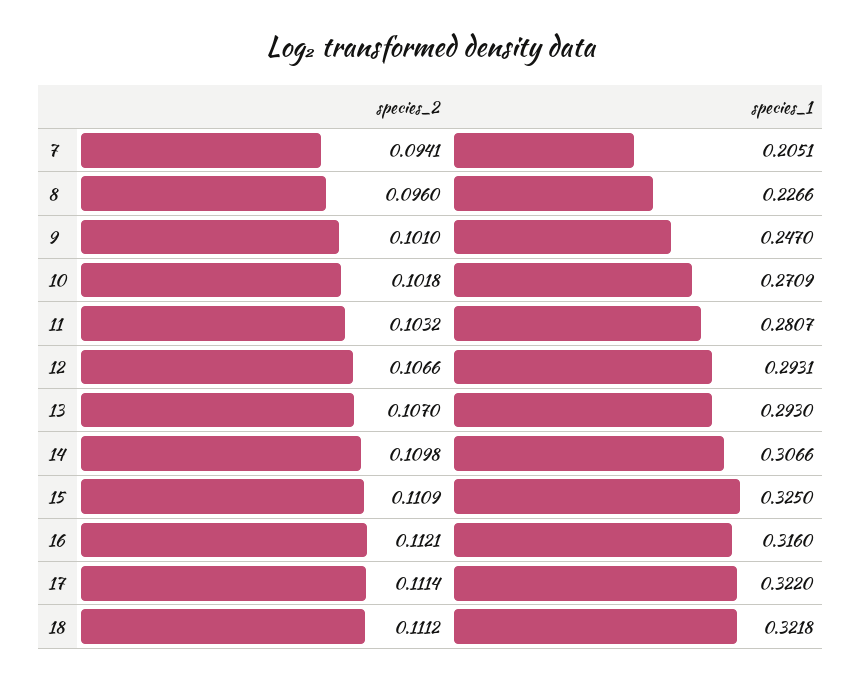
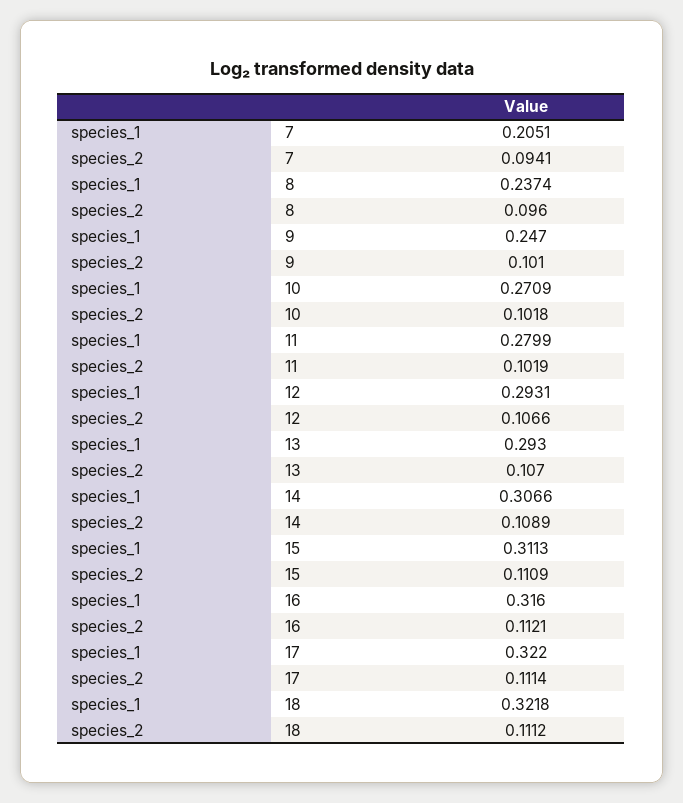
  {
    "species_2": {
      "7": 0.0941,
      "8": 0.096,
      "9": 0.101,
      "10": 0.1018,
-     "11": 0.1032,
+     "11": 0.1019,
      "12": 0.1066,
      "13": 0.107,
-     "14": 0.1098,
+     "14": 0.1089,
      "15": 0.1109,
      "16": 0.1121,
      "17": 0.1114,
      "18": 0.1112
    },
    "species_1": {
      "7": 0.2051,
-     "8": 0.2266,
+     "8": 0.2374,
      "9": 0.247,
      "10": 0.2709,
-     "11": 0.2807,
+     "11": 0.2799,
      "12": 0.2931,
      "13": 0.293,
      "14": 0.3066,
-     "15": 0.325,
+     "15": 0.3113,
      "16": 0.316,
      "17": 0.322,
      "18": 0.3218
    }
  }

